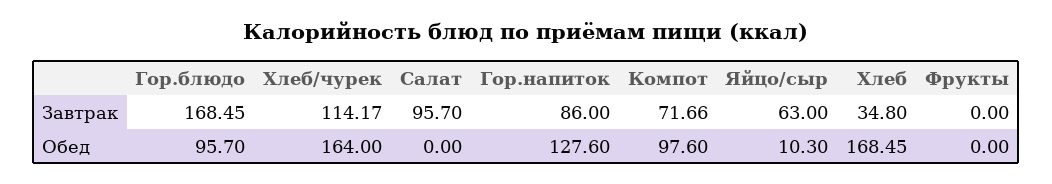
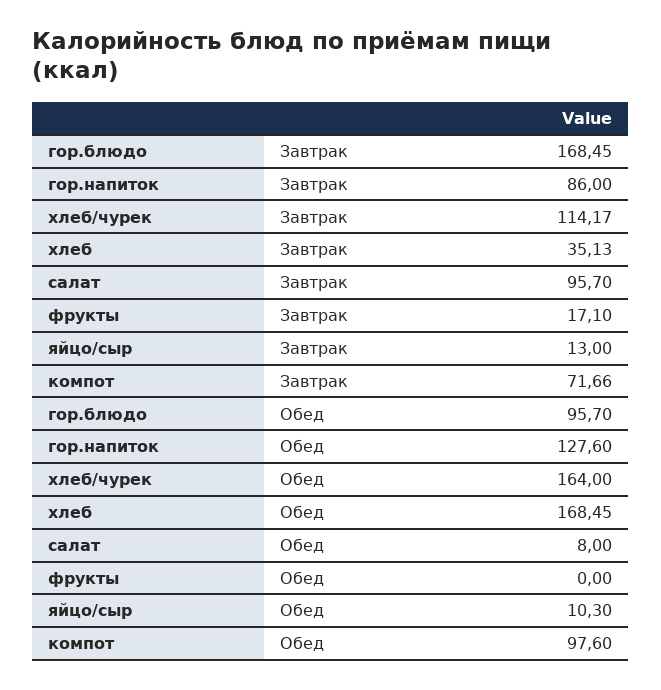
  {
    "Гор.блюдо": {
      "Завтрак": 168.45,
      "Обед": 95.7
    },
    "Хлеб/чурек": {
      "Завтрак": 114.17,
      "Обед": 164
    },
    "Салат": {
      "Завтрак": 95.7,
-     "Обед": 0
+     "Обед": 8
    },
    "Гор.напиток": {
      "Завтрак": 86,
      "Обед": 127.6
    },
    "Компот": {
      "Завтрак": 71.66,
      "Обед": 97.6
    },
    "Яйцо/сыр": {
-     "Завтрак": 63,
+     "Завтрак": 13,
      "Обед": 10.3
    },
    "Хлеб": {
-     "Завтрак": 34.8,
+     "Завтрак": 35.13,
      "Обед": 168.45
    },
    "Фрукты": {
-     "Завтрак": 0,
+     "Завтрак": 17.1,
      "Обед": 0
    }
  }

